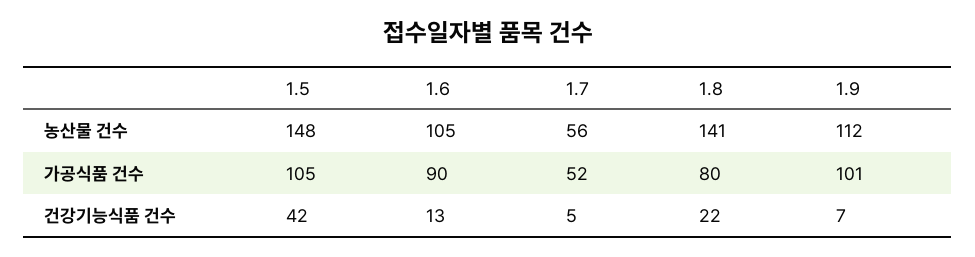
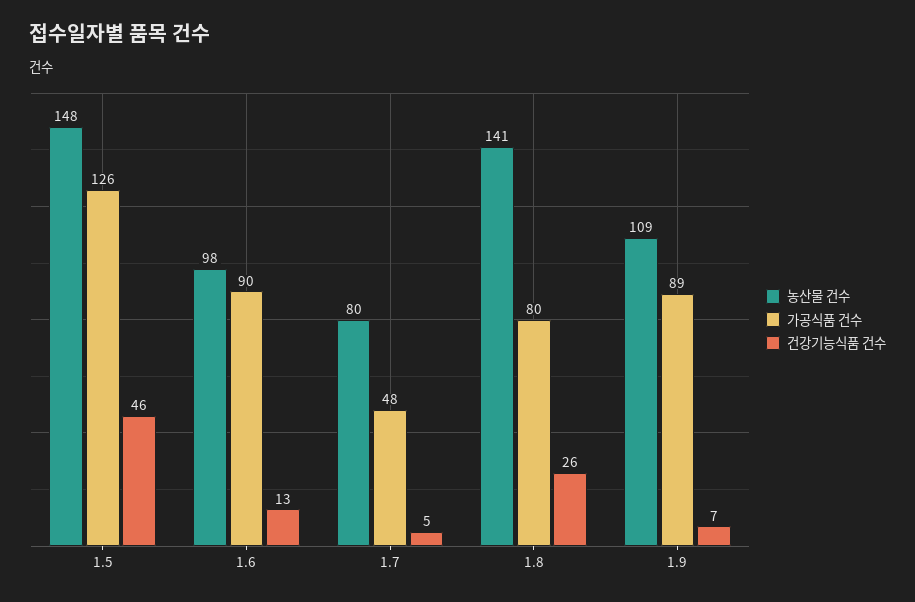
  {
    "농산물 건수": {
      "1.5": 148,
-     "1.6": 105,
+     "1.6": 98,
-     "1.7": 56,
+     "1.7": 80,
      "1.8": 141,
-     "1.9": 112
+     "1.9": 109
    },
    "가공식품 건수": {
-     "1.5": 105,
+     "1.5": 126,
      "1.6": 90,
-     "1.7": 52,
+     "1.7": 48,
      "1.8": 80,
-     "1.9": 101
+     "1.9": 89
    },
    "건강기능식품 건수": {
-     "1.5": 42,
+     "1.5": 46,
      "1.6": 13,
      "1.7": 5,
-     "1.8": 22,
+     "1.8": 26,
      "1.9": 7
    }
  }

